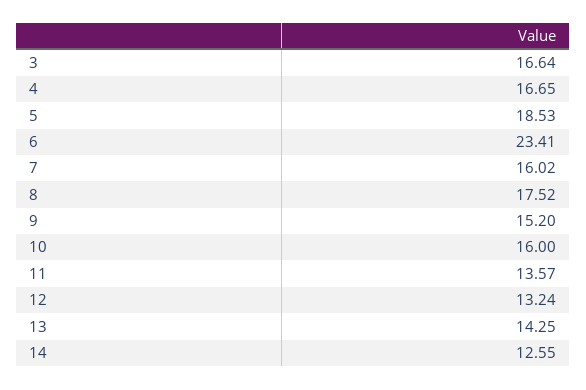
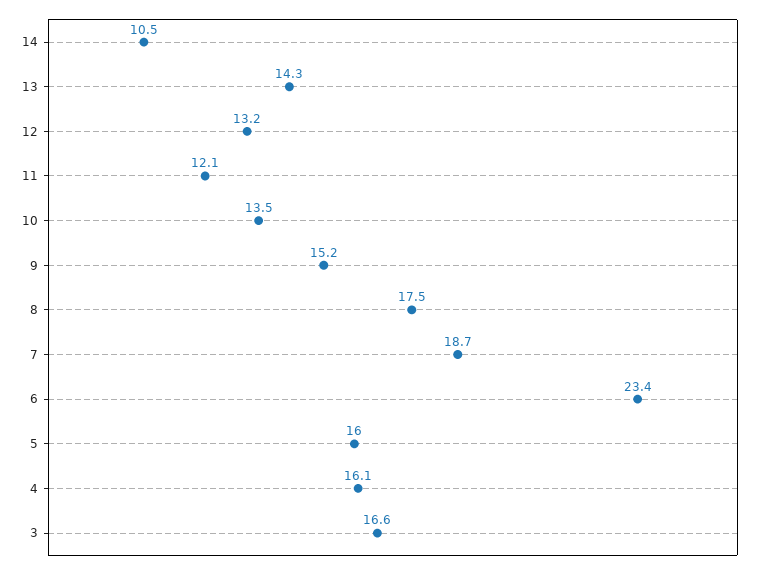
  {
    "3": 16.64,
-   "4": 16.65,
+   "4": 16.1,
-   "5": 18.53,
+   "5": 16,
    "6": 23.41,
-   "7": 16.02,
+   "7": 18.7,
    "8": 17.52,
    "9": 15.2,
-   "10": 16,
+   "10": 13.5,
-   "11": 13.57,
+   "11": 12.1,
    "12": 13.24,
    "13": 14.25,
-   "14": 12.55
+   "14": 10.5
  }

